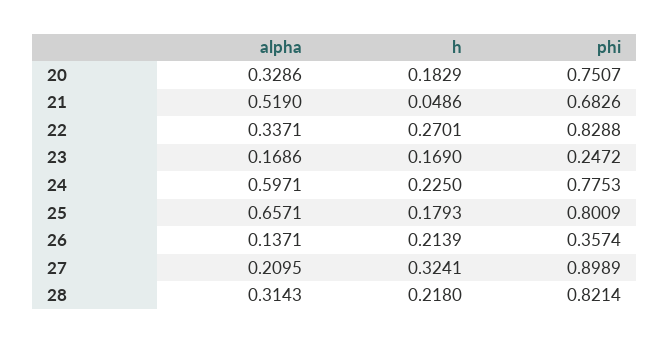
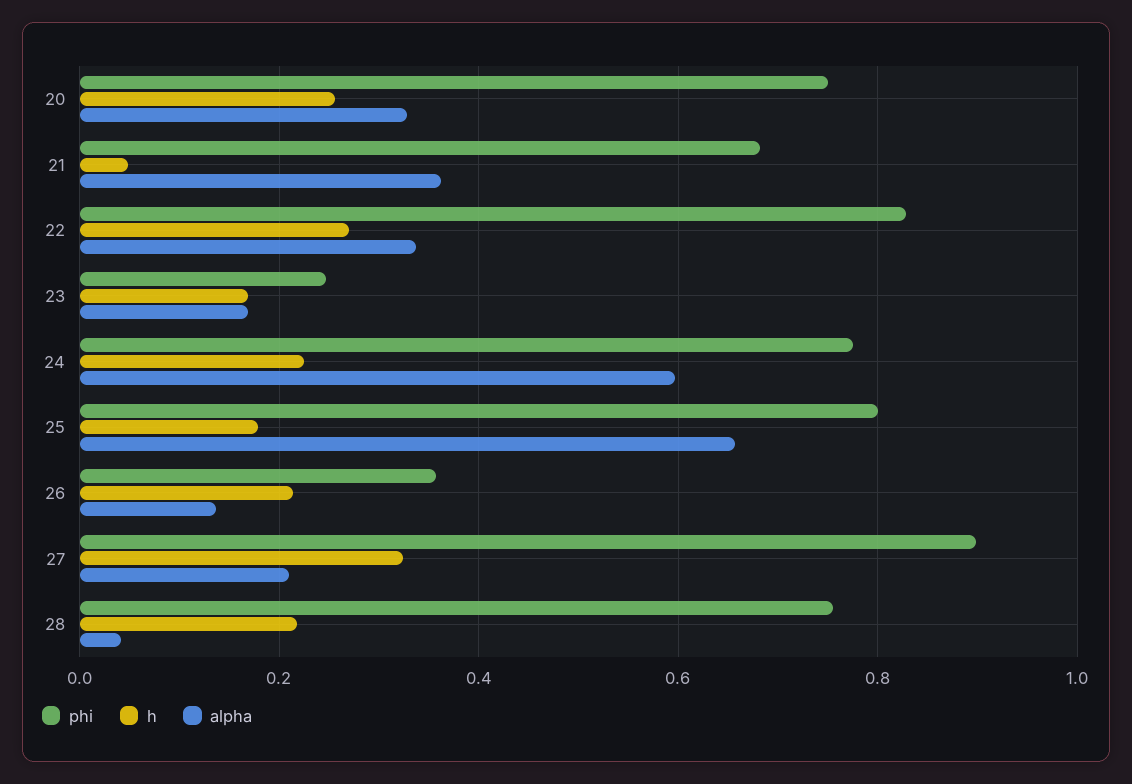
  {
    "alpha": {
      "20": 0.3286,
-     "21": 0.519,
+     "21": 0.36,
      "22": 0.3371,
      "23": 0.1686,
      "24": 0.5971,
      "25": 0.6571,
      "26": 0.1371,
      "27": 0.2095,
-     "28": 0.3143
+     "28": 0.04
    },
    "h": {
-     "20": 0.1829,
+     "20": 0.26,
      "21": 0.0486,
      "22": 0.2701,
      "23": 0.169,
      "24": 0.225,
      "25": 0.1793,
      "26": 0.2139,
      "27": 0.3241,
      "28": 0.218
    },
    "phi": {
      "20": 0.7507,
      "21": 0.6826,
      "22": 0.8288,
      "23": 0.2472,
      "24": 0.7753,
      "25": 0.8009,
      "26": 0.3574,
      "27": 0.8989,
-     "28": 0.8214
+     "28": 0.76
    }
  }

